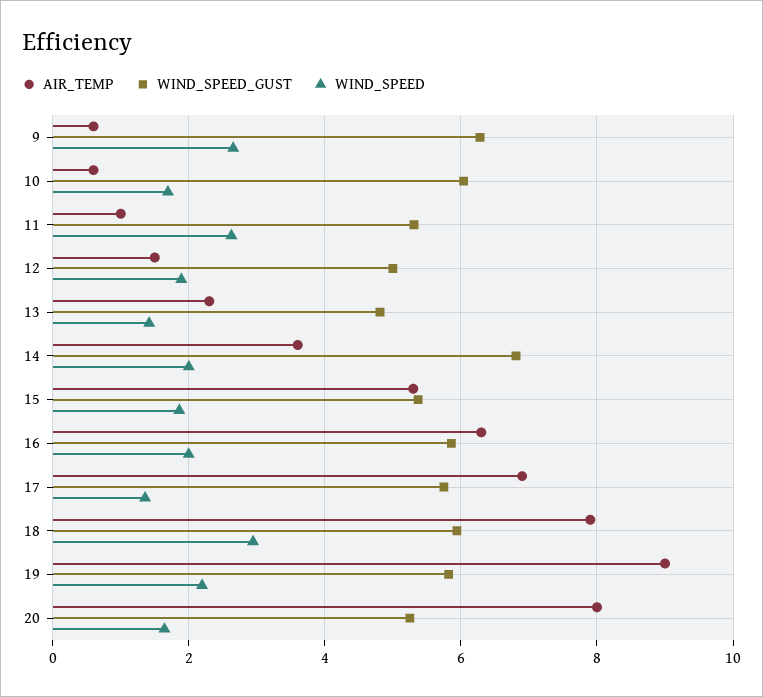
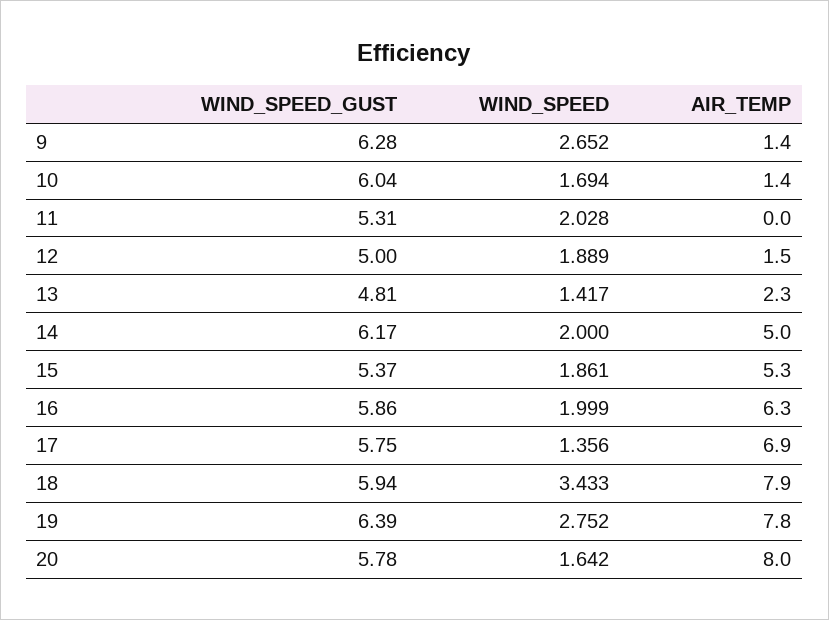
  {
    "AIR_TEMP": {
-     "9": 0.6,
+     "9": 1.4,
-     "10": 0.6,
+     "10": 1.4,
-     "11": 1,
+     "11": 0,
      "12": 1.5,
      "13": 2.3,
-     "14": 3.6,
+     "14": 5,
      "15": 5.3,
      "16": 6.3,
      "17": 6.9,
      "18": 7.9,
-     "19": 9,
+     "19": 7.8,
      "20": 8
    },
    "WIND_SPEED_GUST": {
      "9": 6.28,
      "10": 6.04,
      "11": 5.31,
      "12": 5,
      "13": 4.81,
-     "14": 6.8,
+     "14": 6.17,
      "15": 5.37,
      "16": 5.86,
      "17": 5.75,
      "18": 5.94,
-     "19": 5.8,
+     "19": 6.39,
-     "20": 5.2
+     "20": 5.78
    },
    "WIND_SPEED": {
      "9": 2.652,
      "10": 1.694,
-     "11": 2.6,
+     "11": 2.028,
      "12": 1.889,
      "13": 1.417,
      "14": 2,
      "15": 1.861,
      "16": 1.999,
      "17": 1.356,
-     "18": 3,
+     "18": 3.433,
-     "19": 2.2,
+     "19": 2.752,
      "20": 1.642
    }
  }

